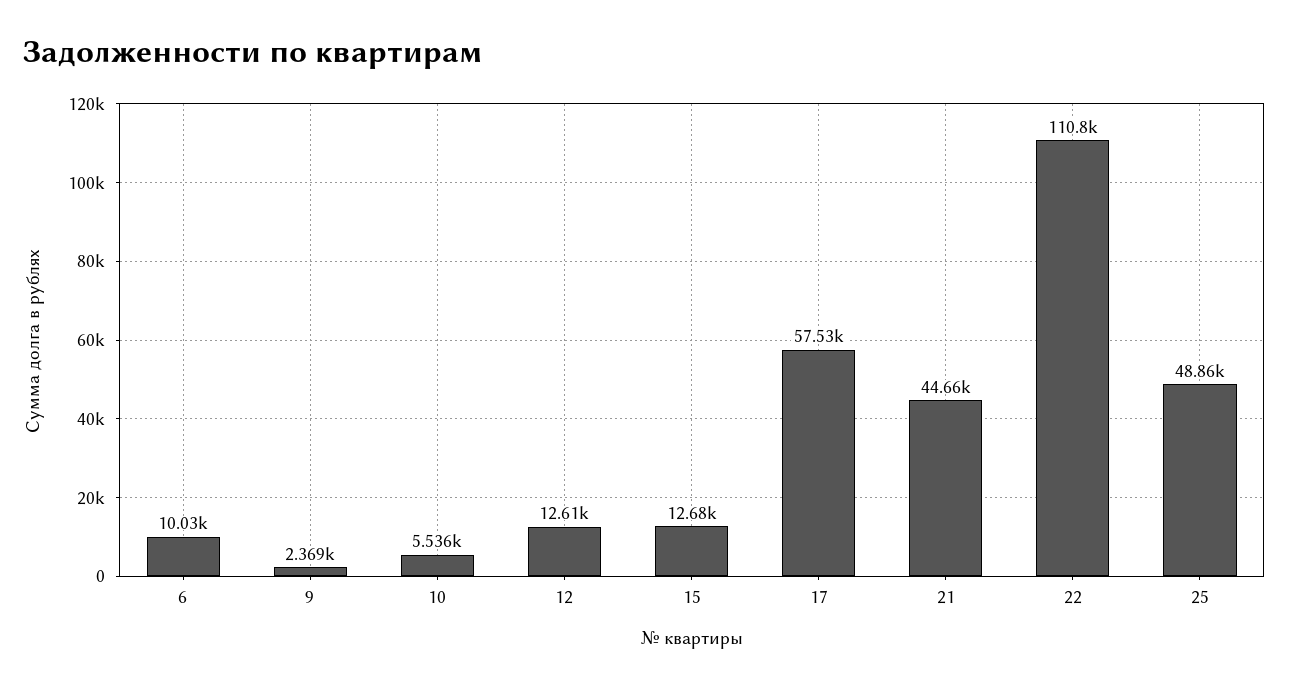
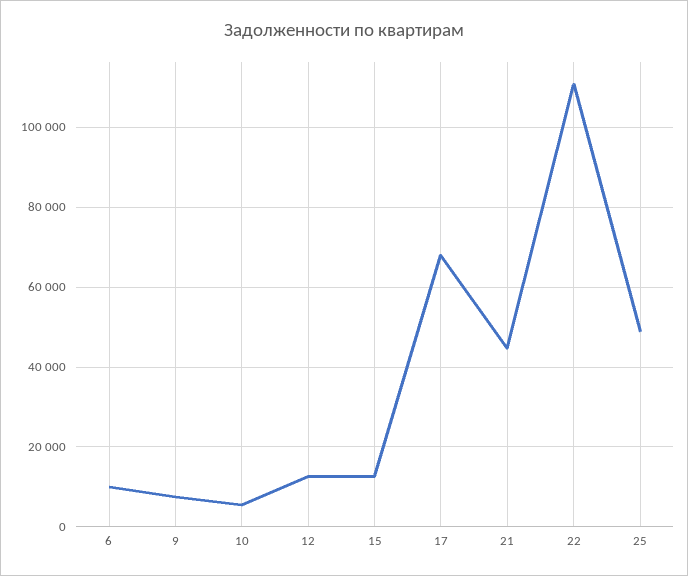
  {
    "6": 10030,
-   "9": 2369,
+   "9": 8000,
    "10": 5536,
    "12": 12610,
    "15": 12680,
-   "17": 57530,
+   "17": 68000,
    "21": 44660,
    "22": 110800,
    "25": 48860
  }

